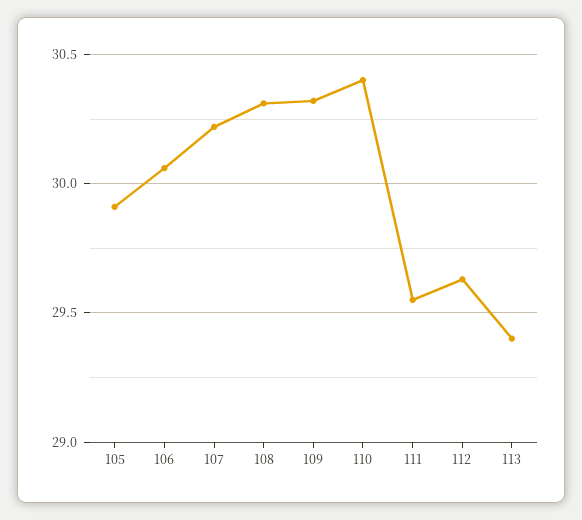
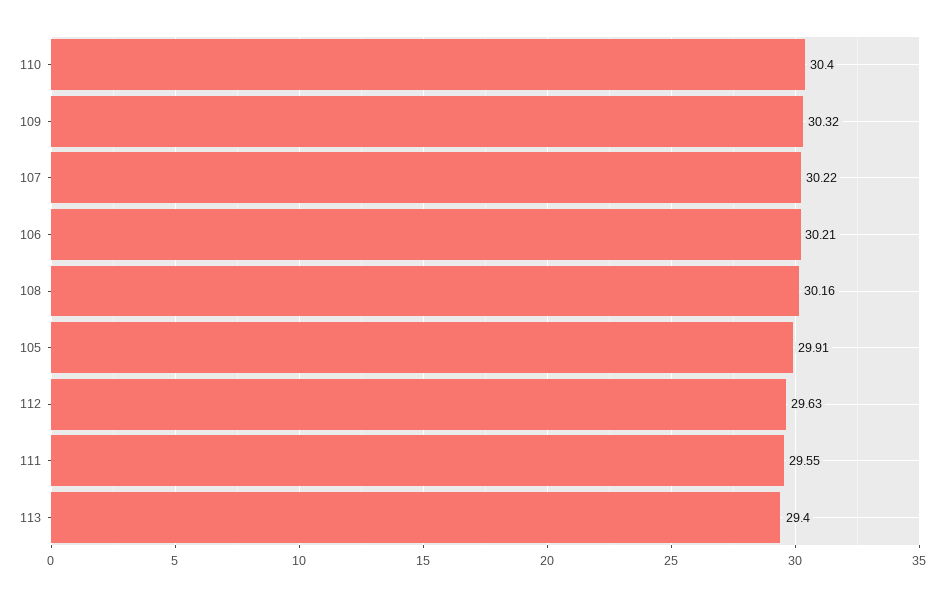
  {
    "105": 29.91,
-   "106": 30.05,
+   "106": 30.21,
    "107": 30.22,
-   "108": 30.3,
+   "108": 30.16,
    "109": 30.32,
    "110": 30.4,
    "111": 29.55,
    "112": 29.63,
    "113": 29.4
  }

